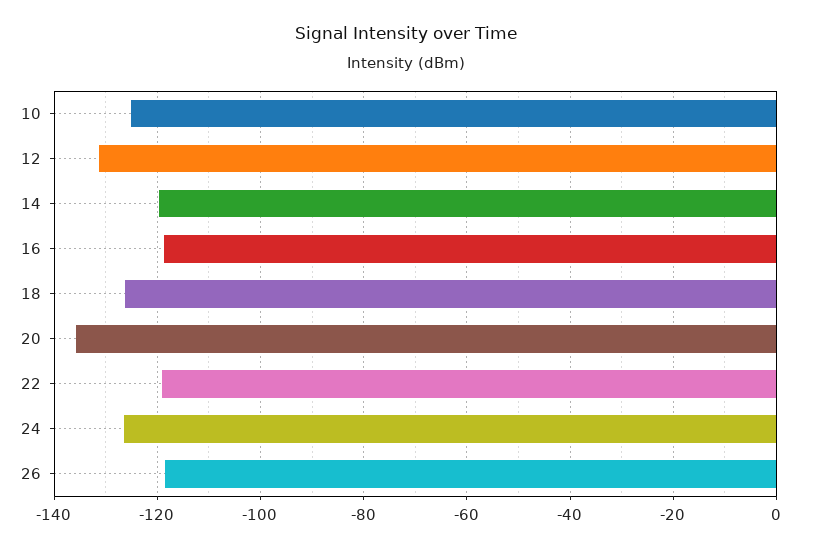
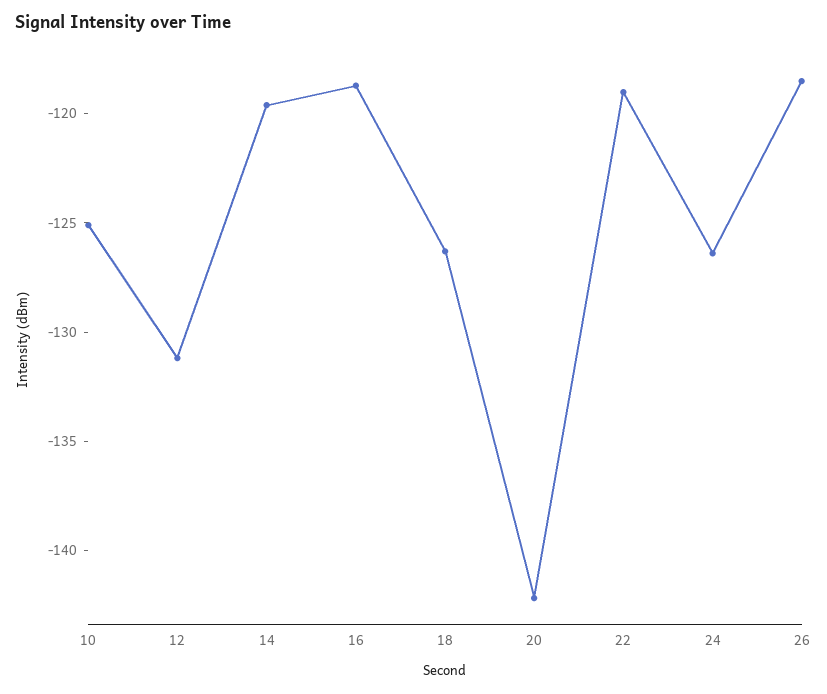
  {
    "10": -125,
    "12": -131,
    "14": -120,
    "16": -119,
    "18": -126,
-   "20": -136,
+   "20": -142,
    "22": -119,
    "24": -126,
    "26": -119
  }

